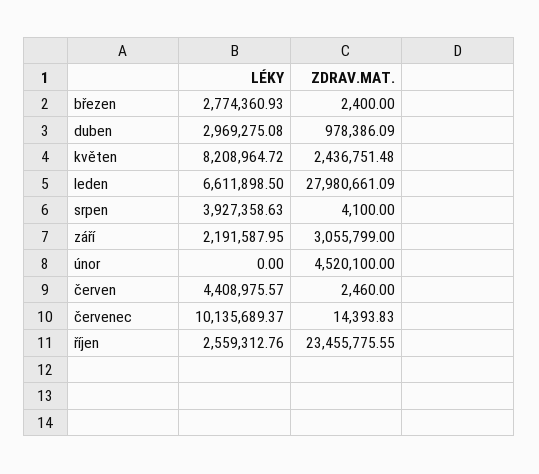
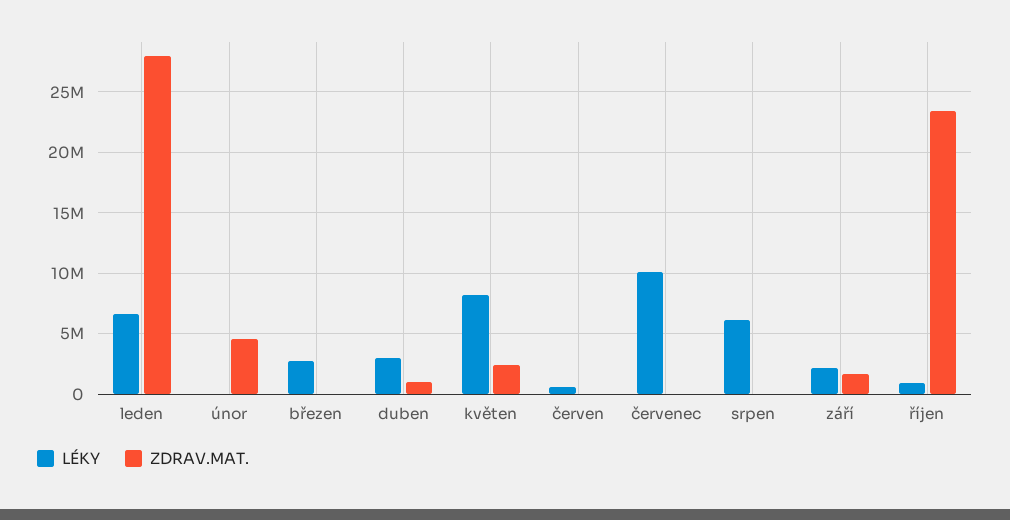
  {
    "LÉKY": {
      "březen": 2774360.93,
      "duben": 2969275.08,
      "květen": 8208964.72,
      "leden": 6611898.5,
-     "srpen": 3927358.63,
+     "srpen": 6000000,
      "září": 2191587.95,
      "únor": 0,
-     "červen": 4408975.57,
+     "červen": 500000,
      "červenec": 10135689.37,
-     "říjen": 2559312.76
+     "říjen": 1000000
    },
    "ZDRAV.MAT.": {
      "březen": 2400,
      "duben": 978386.09,
      "květen": 2436751.48,
      "leden": 27980661.09,
      "srpen": 4100,
-     "září": 3055799,
+     "září": 1500000,
      "únor": 4520100,
      "červen": 2460,
      "červenec": 14393.83,
      "říjen": 23455775.55
    }
  }

